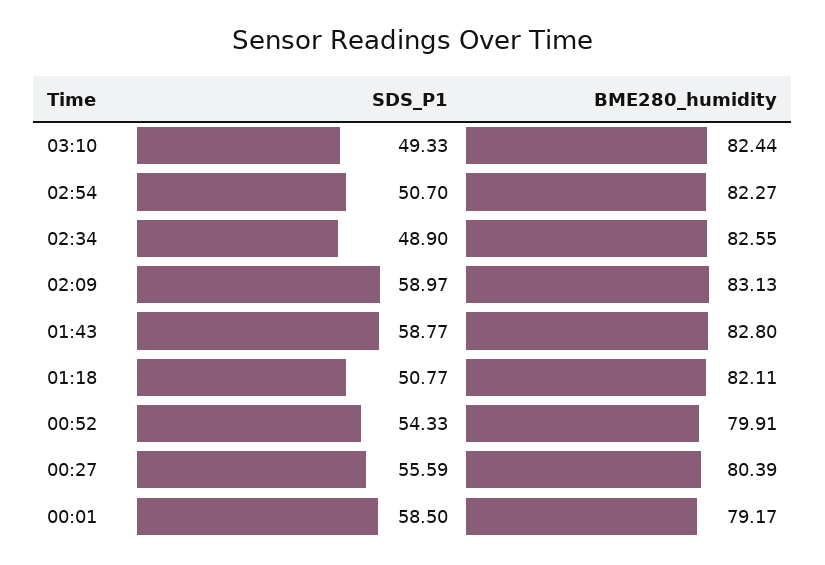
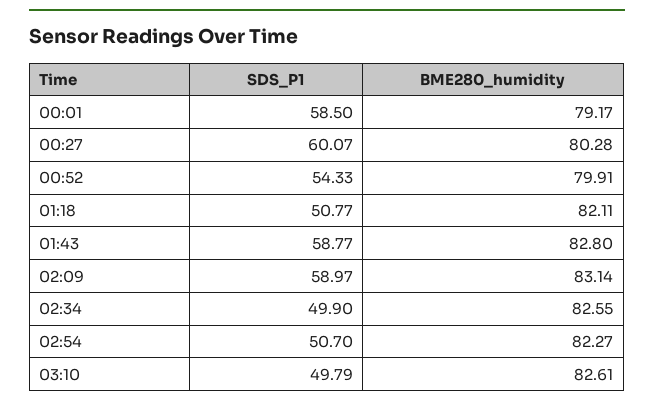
  {
    "SDS_P1": {
-     "03:10": 49.33,
+     "03:10": 49.79,
      "02:54": 50.7,
-     "02:34": 48.9,
+     "02:34": 49.9,
      "02:09": 58.97,
      "01:43": 58.77,
      "01:18": 50.77,
      "00:52": 54.33,
-     "00:27": 55.59,
+     "00:27": 60.07,
      "00:01": 58.5
    },
    "BME280_humidity": {
-     "03:10": 82.44,
+     "03:10": 82.61,
      "02:54": 82.27,
      "02:34": 82.55,
-     "02:09": 83.13,
+     "02:09": 83.14,
      "01:43": 82.8,
      "01:18": 82.11,
      "00:52": 79.91,
-     "00:27": 80.39,
+     "00:27": 80.28,
      "00:01": 79.17
    }
  }

